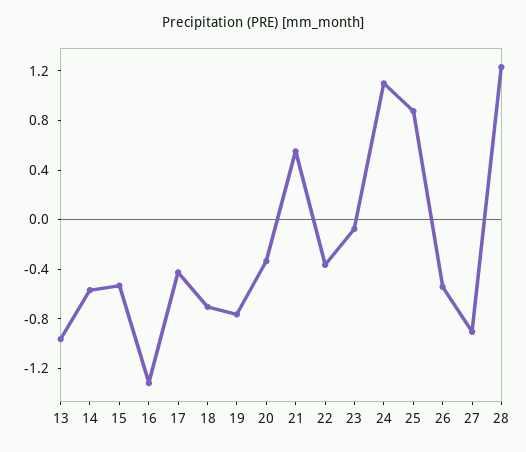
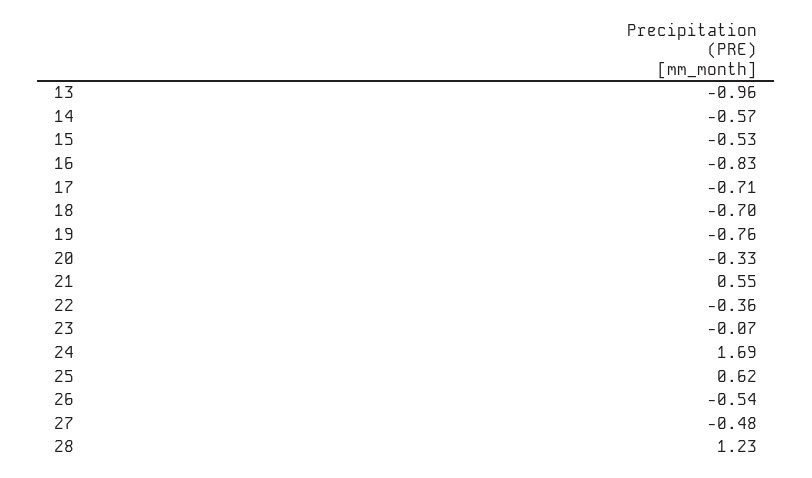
  {
    "13": -0.96,
    "14": -0.57,
    "15": -0.53,
-   "16": -1.3,
+   "16": -0.83,
-   "17": -0.4,
+   "17": -0.71,
    "18": -0.7,
    "19": -0.76,
    "20": -0.33,
    "21": 0.55,
    "22": -0.36,
    "23": -0.07,
-   "24": 1.1,
+   "24": 1.69,
-   "25": 0.9,
+   "25": 0.62,
    "26": -0.54,
-   "27": -0.9,
+   "27": -0.48,
    "28": 1.23
  }

